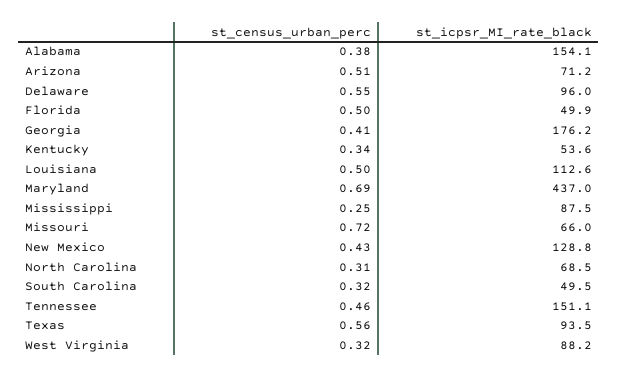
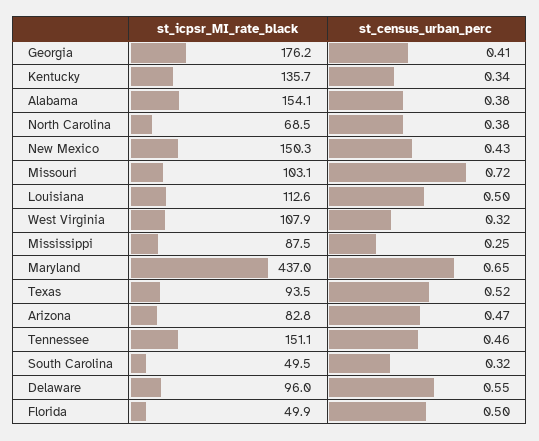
  {
    "st_census_urban_perc": {
      "Alabama": 0.38,
-     "Arizona": 0.51,
+     "Arizona": 0.47,
      "Delaware": 0.55,
      "Florida": 0.5,
      "Georgia": 0.41,
      "Kentucky": 0.34,
      "Louisiana": 0.5,
-     "Maryland": 0.69,
+     "Maryland": 0.65,
      "Mississippi": 0.25,
      "Missouri": 0.72,
      "New Mexico": 0.43,
-     "North Carolina": 0.31,
+     "North Carolina": 0.38,
      "South Carolina": 0.32,
      "Tennessee": 0.46,
-     "Texas": 0.56,
+     "Texas": 0.52,
      "West Virginia": 0.32
    },
    "st_icpsr_MI_rate_black": {
      "Alabama": 154.1,
-     "Arizona": 71.2,
+     "Arizona": 82.8,
      "Delaware": 96,
      "Florida": 49.9,
      "Georgia": 176.2,
-     "Kentucky": 53.6,
+     "Kentucky": 135.7,
      "Louisiana": 112.6,
      "Maryland": 437,
      "Mississippi": 87.5,
-     "Missouri": 66,
+     "Missouri": 103.1,
-     "New Mexico": 128.8,
+     "New Mexico": 150.3,
      "North Carolina": 68.5,
      "South Carolina": 49.5,
      "Tennessee": 151.1,
      "Texas": 93.5,
-     "West Virginia": 88.2
+     "West Virginia": 107.9
    }
  }

